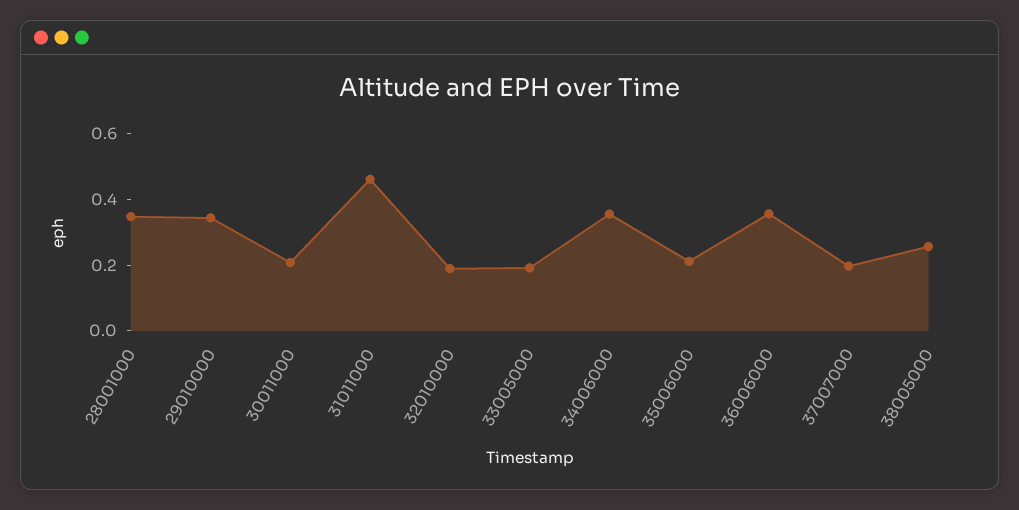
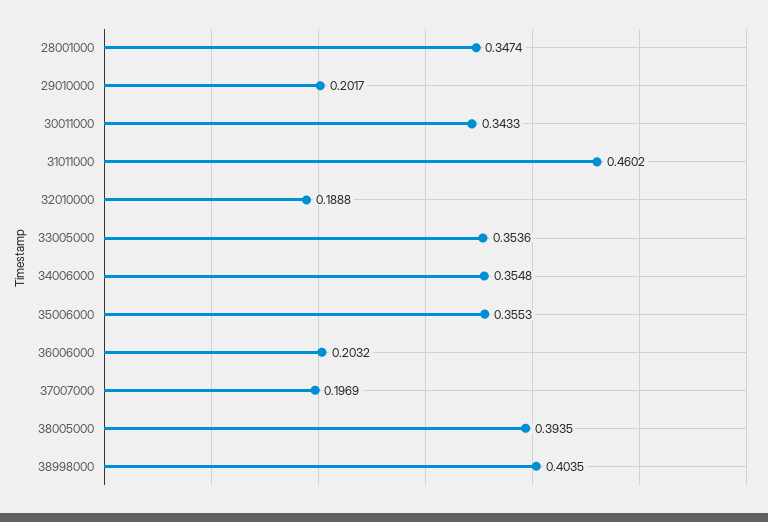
  {
    "28001000": 0.3474,
-   "29010000": 0.35,
+   "29010000": 0.2017,
-   "30011000": 0.2,
+   "30011000": 0.3433,
    "31011000": 0.4602,
    "32010000": 0.1888,
-   "33005000": 0.2,
+   "33005000": 0.3536,
    "34006000": 0.3548,
-   "35006000": 0.2,
+   "35006000": 0.3553,
-   "36006000": 0.35,
+   "36006000": 0.2032,
    "37007000": 0.1969,
-   "38005000": 0.25
+   "38005000": 0.3935,
+   "38998000": 0.4035
  }

